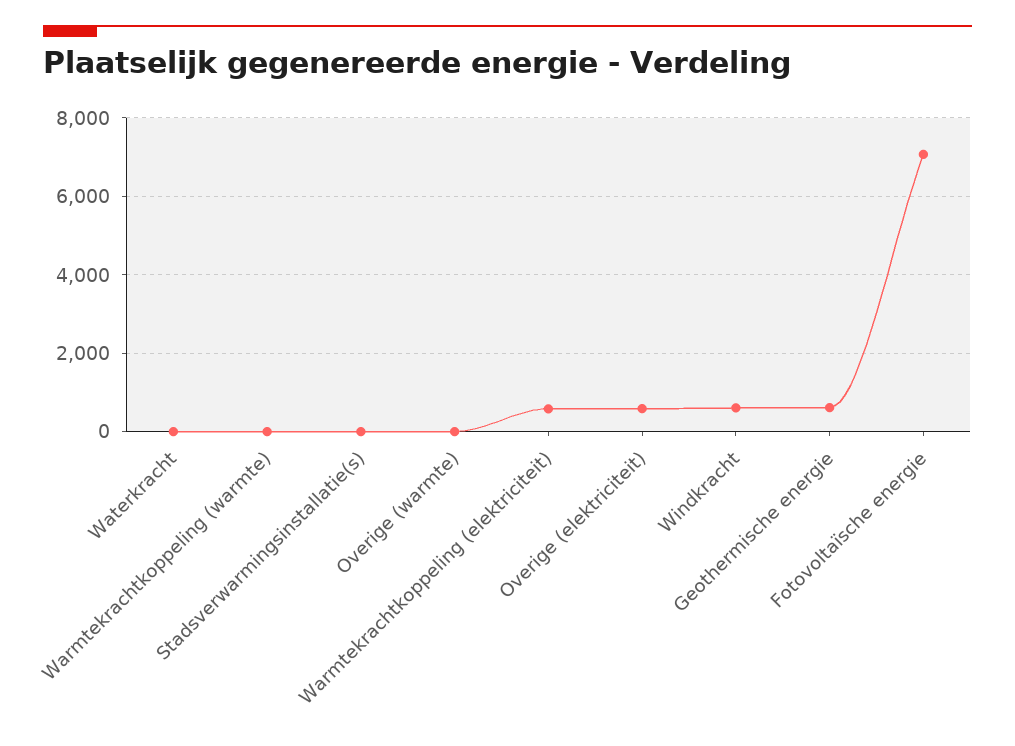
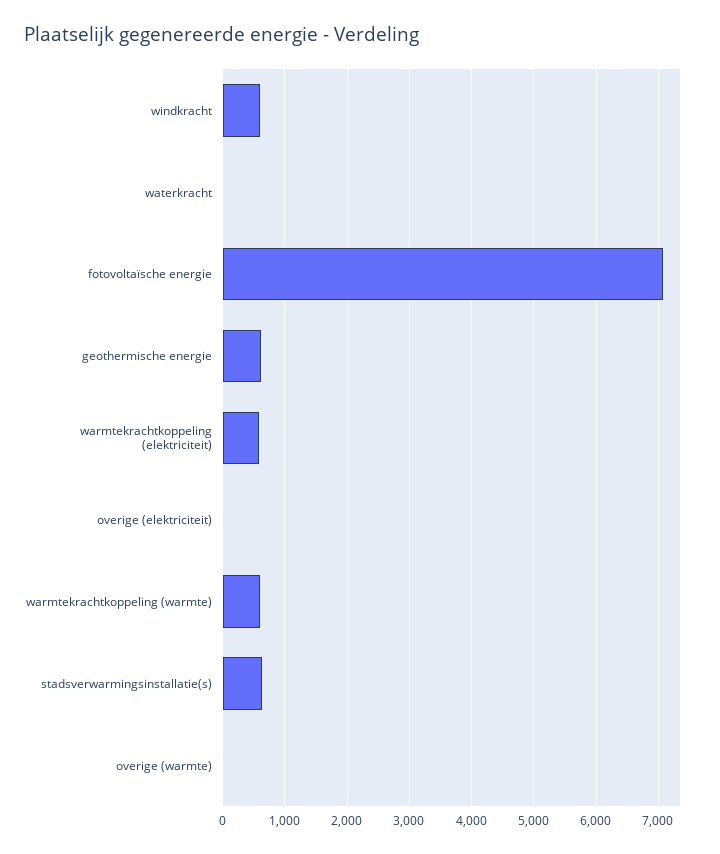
  {
    "Waterkracht": 0,
-   "Warmtekrachtkoppeling (warmte)": 0,
+   "Warmtekrachtkoppeling (warmte)": 600,
-   "Stadsverwarmingsinstallatie(s)": 0,
+   "Stadsverwarmingsinstallatie(s)": 600,
    "Overige (warmte)": 0,
    "Warmtekrachtkoppeling (elektriciteit)": 600,
-   "Overige (elektriciteit)": 600,
+   "Overige (elektriciteit)": 0,
    "Windkracht": 600,
    "Geothermische energie": 600,
    "Fotovoltaïsche energie": 7100
  }

